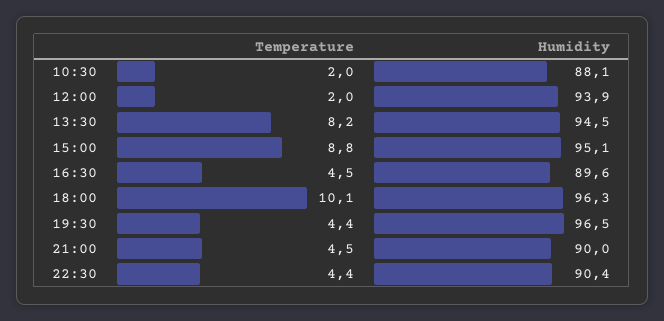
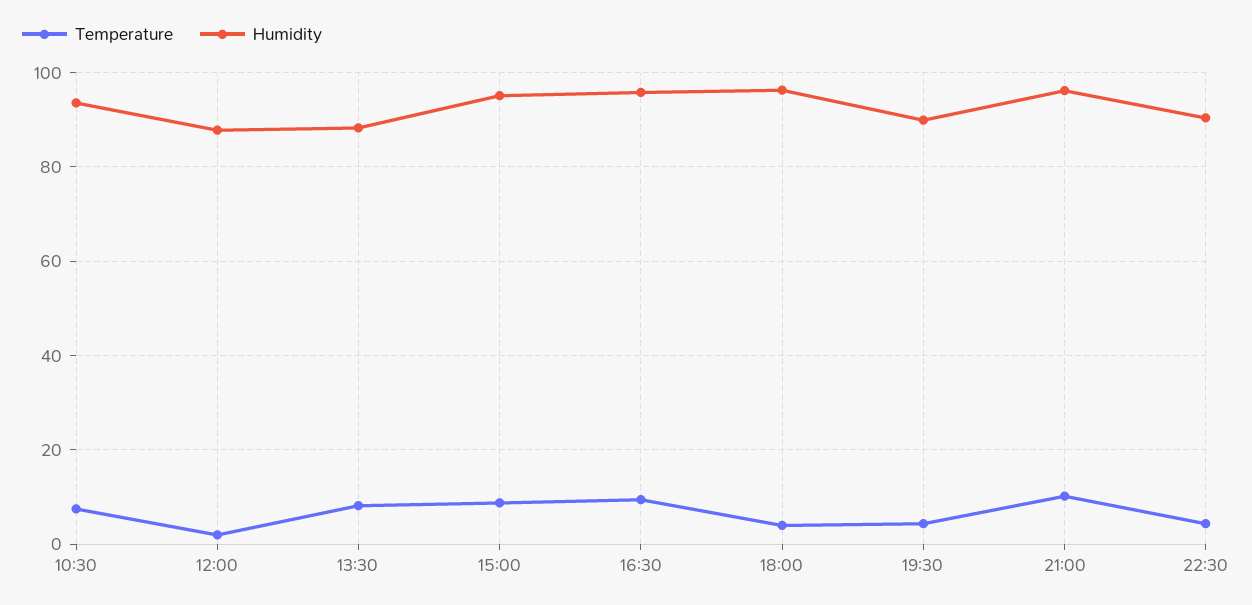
  {
    "Temperature": {
-     "10:30": 2,
+     "10:30": 8,
      "12:00": 2,
      "13:30": 8.2,
      "15:00": 8.8,
-     "16:30": 4.5,
+     "16:30": 10,
-     "18:00": 10.1,
+     "18:00": 4,
      "19:30": 4.4,
-     "21:00": 4.5,
+     "21:00": 10,
      "22:30": 4.4
    },
    "Humidity": {
-     "10:30": 88.1,
+     "10:30": 94,
-     "12:00": 93.9,
+     "12:00": 88,
-     "13:30": 94.5,
+     "13:30": 88,
      "15:00": 95.1,
-     "16:30": 89.6,
+     "16:30": 96,
      "18:00": 96.3,
-     "19:30": 96.5,
+     "19:30": 90,
-     "21:00": 90,
+     "21:00": 96,
      "22:30": 90.4
    }
  }

